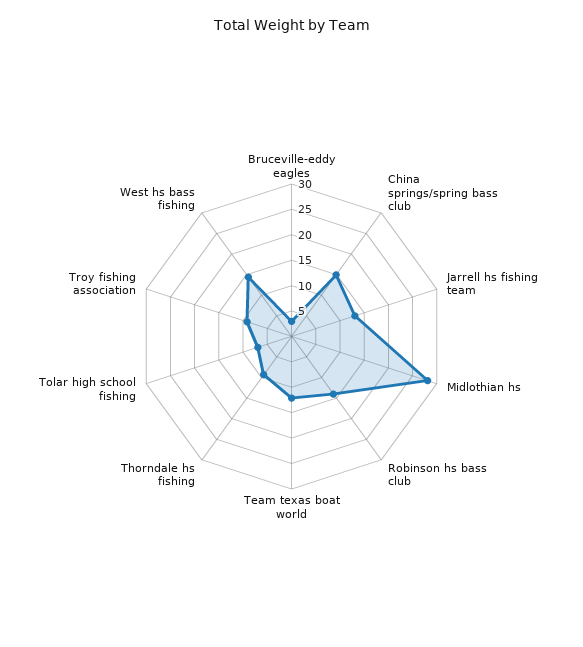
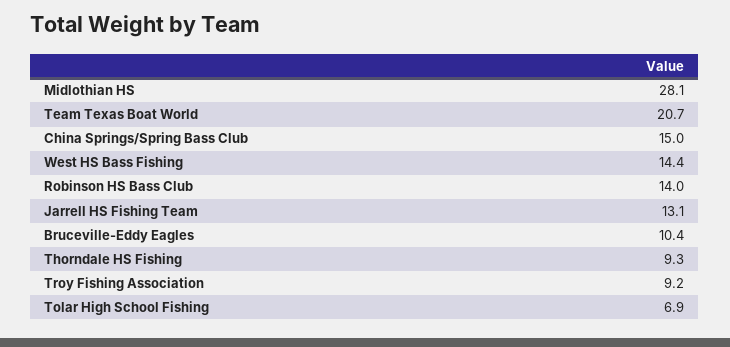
  {
-   "Bruceville-eddy eagles": 2.5,
+   "Bruceville-eddy eagles": 10.4,
    "China springs/spring bass club": 15,
    "Jarrell hs fishing team": 13.1,
    "Midlothian hs": 28.1,
    "Robinson hs bass club": 14,
-   "Team texas boat world": 12.5,
+   "Team texas boat world": 20.7,
    "Thorndale hs fishing": 9.3,
    "Tolar high school fishing": 6.9,
    "Troy fishing association": 9.2,
    "West hs bass fishing": 14.4
  }

